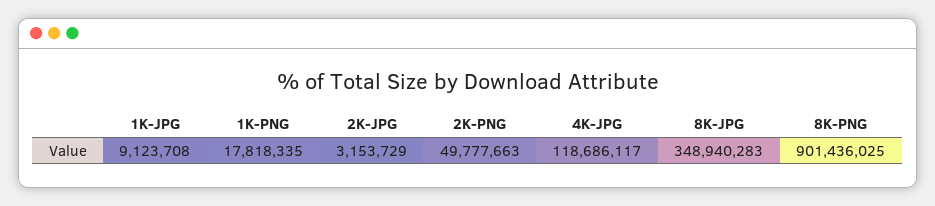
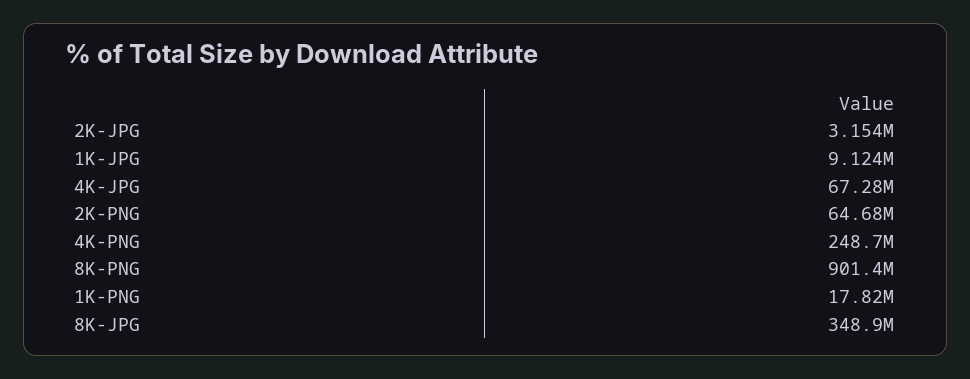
  {
    "1K-JPG": 9123708,
    "1K-PNG": 17818335,
    "2K-JPG": 3153729,
-   "2K-PNG": 49777663,
+   "2K-PNG": 64680000,
-   "4K-JPG": 118686117,
+   "4K-JPG": 67280000,
    "8K-JPG": 348940283,
-   "8K-PNG": 901436025
+   "8K-PNG": 901436025,
+   "4K-PNG": 248700000
  }

